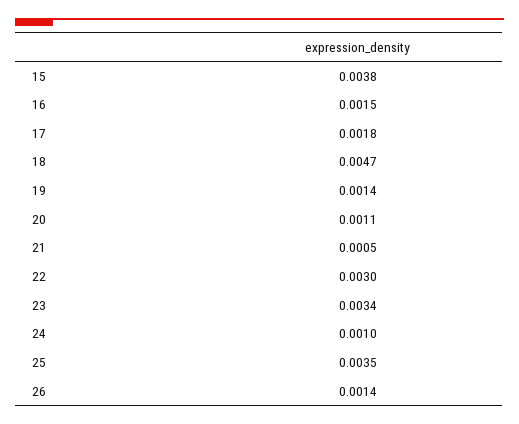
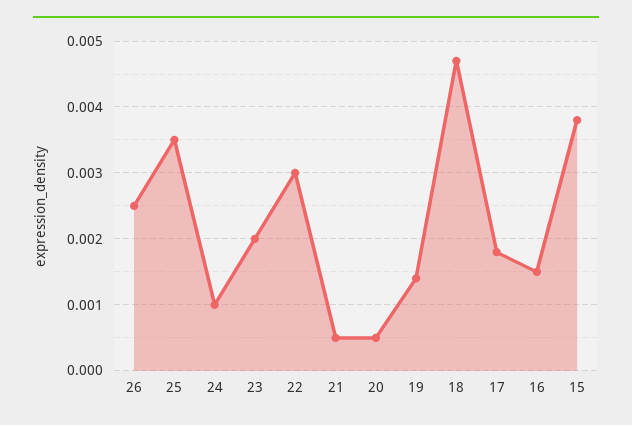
  {
    "15": 0.0038,
    "16": 0.0015,
    "17": 0.0018,
    "18": 0.0047,
    "19": 0.0014,
-   "20": 0.0011,
+   "20": 0.0005,
    "21": 0.0005,
    "22": 0.003,
-   "23": 0.0034,
+   "23": 0.002,
    "24": 0.001,
    "25": 0.0035,
-   "26": 0.0014
+   "26": 0.0025
  }

